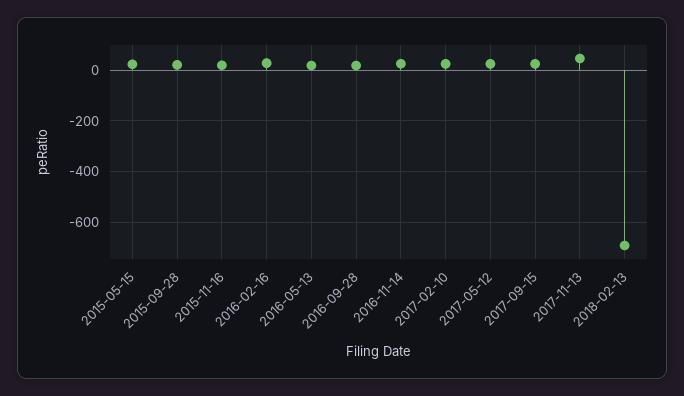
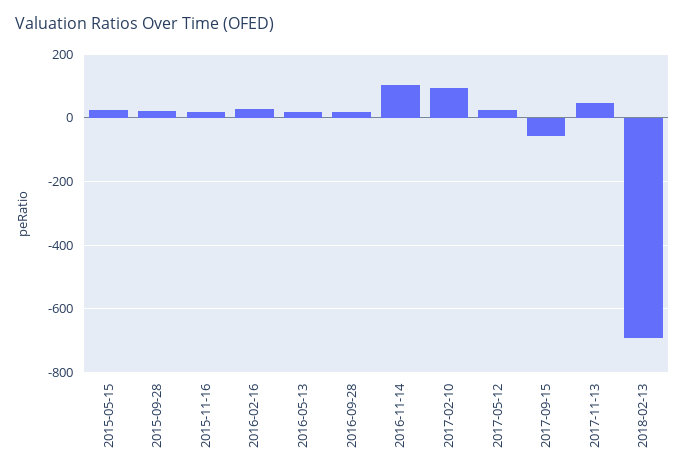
  {
    "2015-05-15": 20,
    "2015-09-28": 20,
    "2015-11-16": 20,
    "2016-02-16": 20,
    "2016-05-13": 20,
    "2016-09-28": 20,
-   "2016-11-14": 25,
+   "2016-11-14": 100,
-   "2017-02-10": 25,
+   "2017-02-10": 100,
    "2017-05-12": 20,
-   "2017-09-15": 25,
+   "2017-09-15": -60,
    "2017-11-13": 40,
    "2018-02-13": -700
  }

